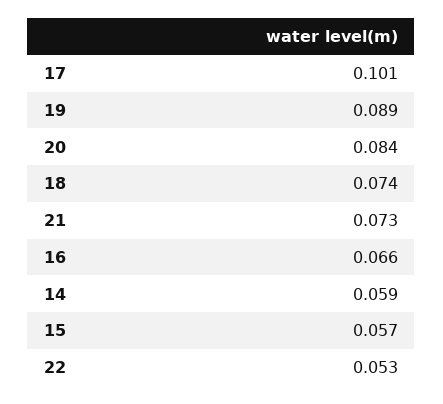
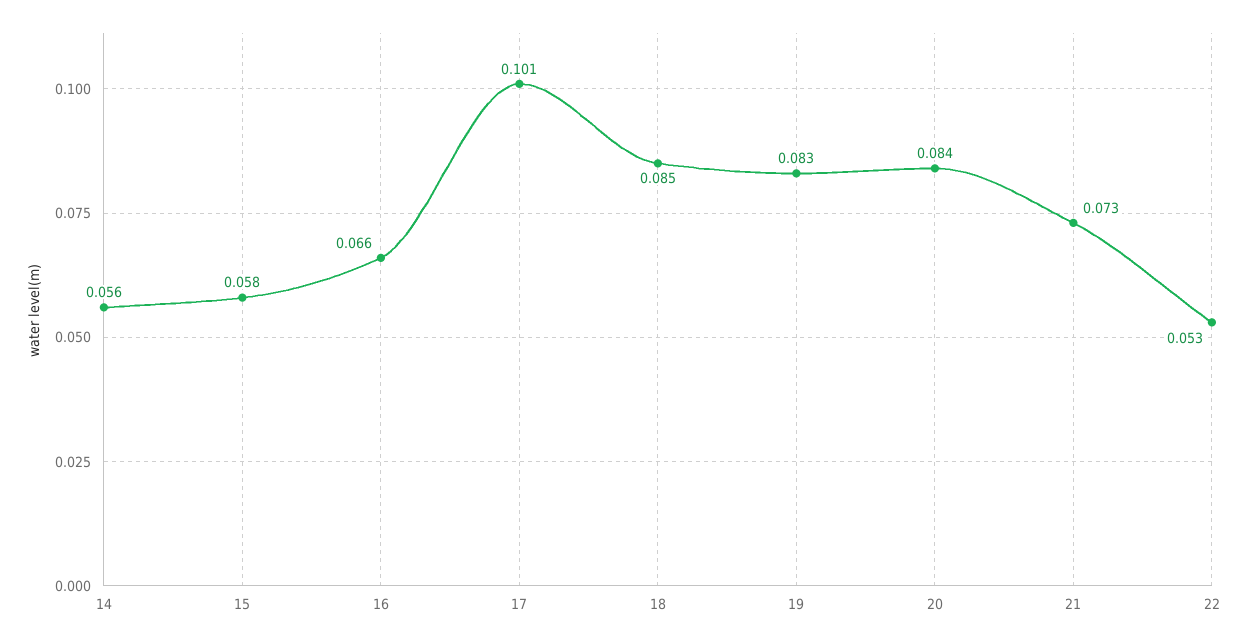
  {
    "17": 0.101,
-   "19": 0.089,
+   "19": 0.083,
    "20": 0.084,
-   "18": 0.074,
+   "18": 0.085,
    "21": 0.073,
    "16": 0.066,
-   "14": 0.059,
+   "14": 0.056,
-   "15": 0.057,
+   "15": 0.058,
    "22": 0.053
  }

